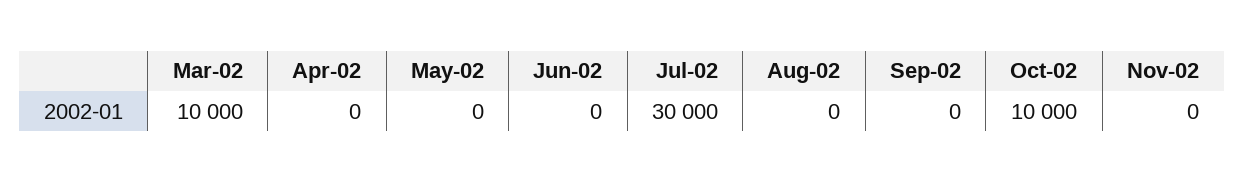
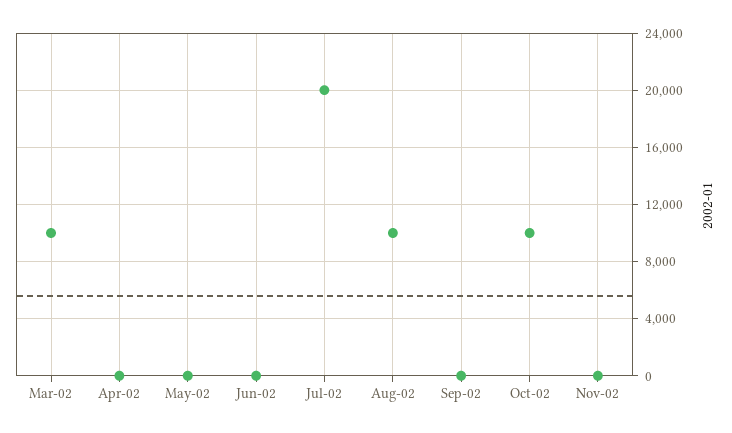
  {
    "Mar-02": 10000,
    "Apr-02": 0,
    "May-02": 0,
    "Jun-02": 0,
-   "Jul-02": 30000,
+   "Jul-02": 20000,
-   "Aug-02": 0,
+   "Aug-02": 10000,
    "Sep-02": 0,
    "Oct-02": 10000,
    "Nov-02": 0
  }

